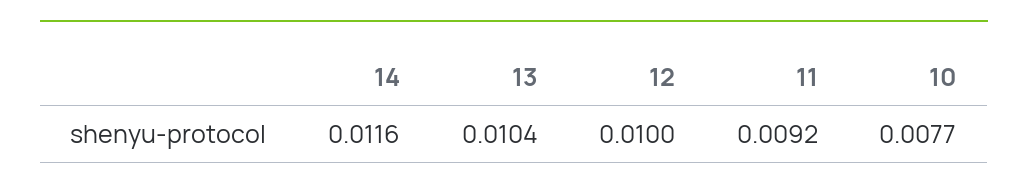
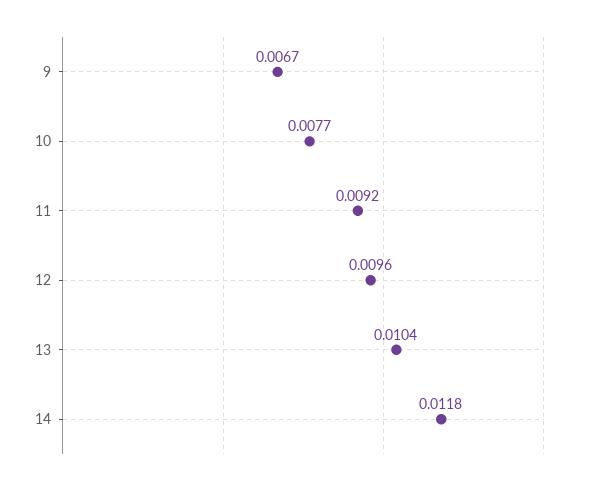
  {
-   "14": 0.0116,
+   "14": 0.0118,
    "13": 0.0104,
-   "12": 0.01,
+   "12": 0.0096,
    "11": 0.0092,
-   "10": 0.0077
+   "10": 0.0077,
+   "9": 0.0067
  }

